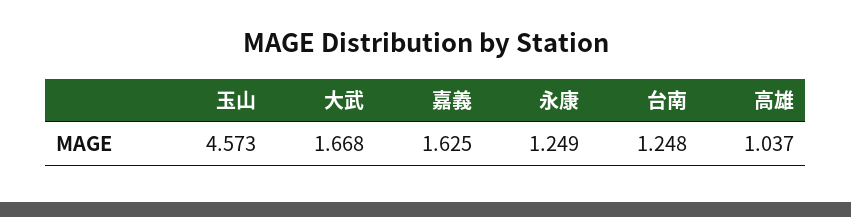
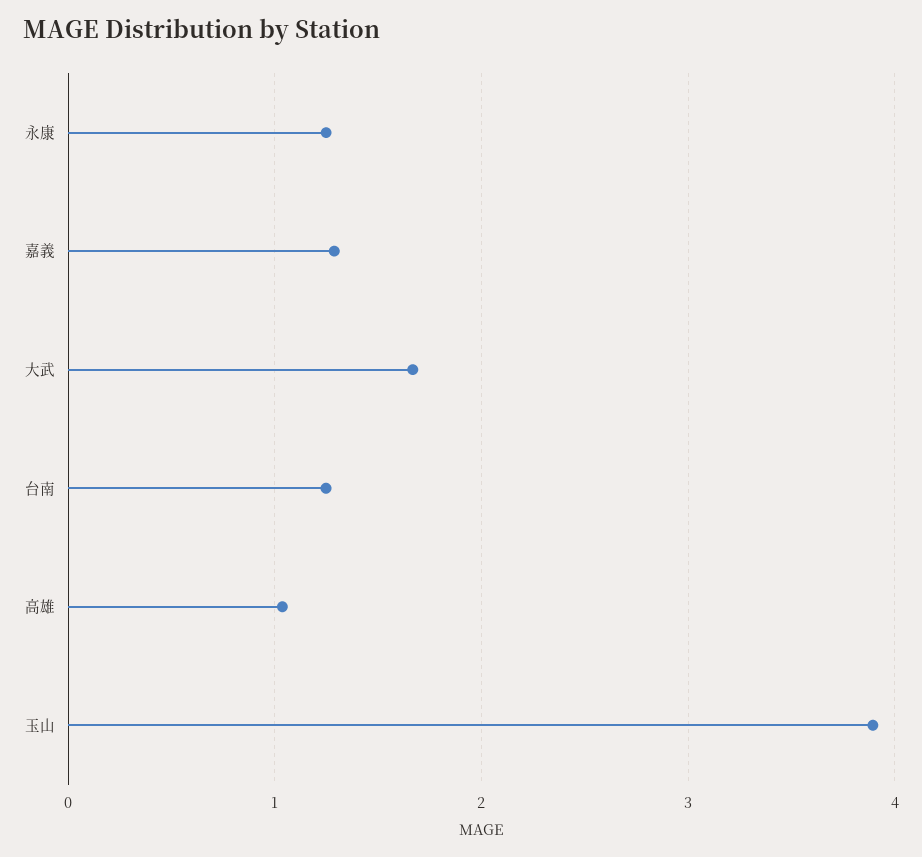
  {
-   "玉山": 4.573,
+   "玉山": 3.9,
    "大武": 1.668,
-   "嘉義": 1.625,
+   "嘉義": 1.3,
    "永康": 1.249,
    "台南": 1.248,
    "高雄": 1.037
  }

